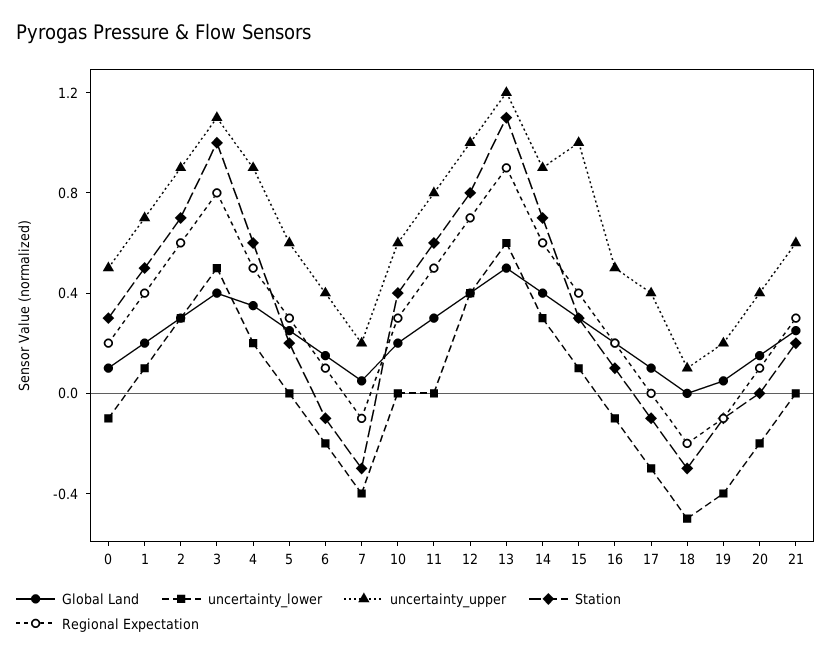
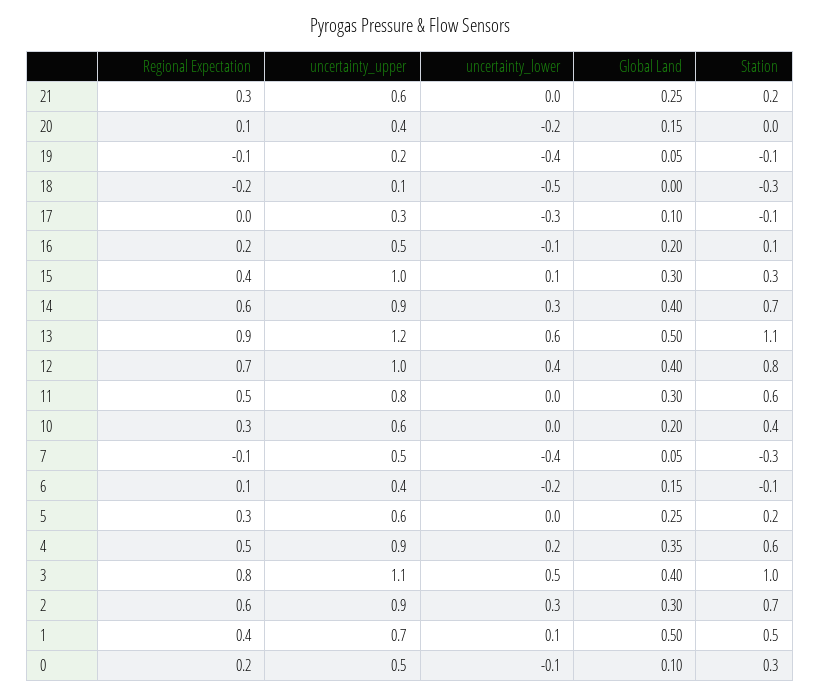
  {
    "Global Land": {
      "0": 0.1,
-     "1": 0.2,
+     "1": 0.5,
      "2": 0.3,
      "3": 0.4,
      "4": 0.35,
      "5": 0.25,
      "6": 0.15,
      "7": 0.05,
      "10": 0.2,
      "11": 0.3,
      "12": 0.4,
      "13": 0.5,
      "14": 0.4,
      "15": 0.3,
      "16": 0.2,
      "17": 0.1,
      "18": 0,
      "19": 0.05,
      "20": 0.15,
      "21": 0.25
    },
    "uncertainty_lower": {
      "0": -0.1,
      "1": 0.1,
      "2": 0.3,
      "3": 0.5,
      "4": 0.2,
      "5": 0,
      "6": -0.2,
      "7": -0.4,
      "10": 0,
      "11": 0,
      "12": 0.4,
      "13": 0.6,
      "14": 0.3,
      "15": 0.1,
      "16": -0.1,
      "17": -0.3,
      "18": -0.5,
      "19": -0.4,
      "20": -0.2,
      "21": 0
    },
    "uncertainty_upper": {
      "0": 0.5,
      "1": 0.7,
      "2": 0.9,
      "3": 1.1,
      "4": 0.9,
      "5": 0.6,
      "6": 0.4,
-     "7": 0.2,
+     "7": 0.5,
      "10": 0.6,
      "11": 0.8,
      "12": 1,
      "13": 1.2,
      "14": 0.9,
      "15": 1,
      "16": 0.5,
-     "17": 0.4,
+     "17": 0.3,
      "18": 0.1,
      "19": 0.2,
      "20": 0.4,
      "21": 0.6
    },
    "Station": {
      "0": 0.3,
      "1": 0.5,
      "2": 0.7,
      "3": 1,
      "4": 0.6,
      "5": 0.2,
      "6": -0.1,
      "7": -0.3,
      "10": 0.4,
      "11": 0.6,
      "12": 0.8,
      "13": 1.1,
      "14": 0.7,
      "15": 0.3,
      "16": 0.1,
      "17": -0.1,
      "18": -0.3,
      "19": -0.1,
      "20": 0,
      "21": 0.2
    },
    "Regional Expectation": {
      "0": 0.2,
      "1": 0.4,
      "2": 0.6,
      "3": 0.8,
      "4": 0.5,
      "5": 0.3,
      "6": 0.1,
      "7": -0.1,
      "10": 0.3,
      "11": 0.5,
      "12": 0.7,
      "13": 0.9,
      "14": 0.6,
      "15": 0.4,
      "16": 0.2,
      "17": 0,
      "18": -0.2,
      "19": -0.1,
      "20": 0.1,
      "21": 0.3
    }
  }

